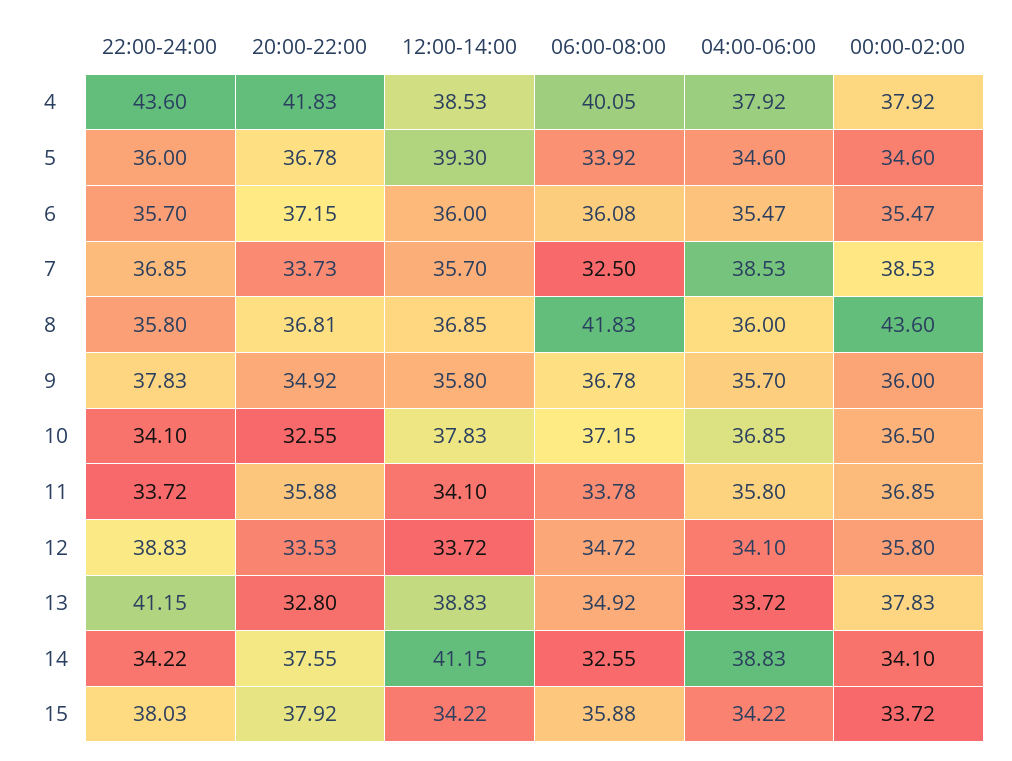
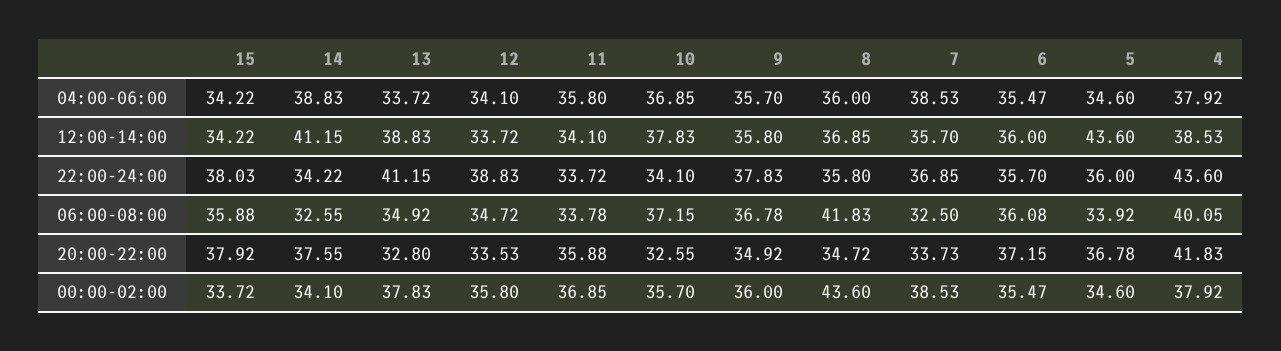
  {
    "22:00-24:00": {
      "4": 43.6,
      "5": 36,
      "6": 35.7,
      "7": 36.85,
      "8": 35.8,
      "9": 37.83,
      "10": 34.1,
      "11": 33.72,
      "12": 38.83,
      "13": 41.15,
      "14": 34.22,
      "15": 38.03
    },
    "20:00-22:00": {
      "4": 41.83,
      "5": 36.78,
      "6": 37.15,
      "7": 33.73,
-     "8": 36.81,
+     "8": 34.72,
      "9": 34.92,
      "10": 32.55,
      "11": 35.88,
      "12": 33.53,
      "13": 32.8,
      "14": 37.55,
      "15": 37.92
    },
    "12:00-14:00": {
      "4": 38.53,
-     "5": 39.3,
+     "5": 43.6,
      "6": 36,
      "7": 35.7,
      "8": 36.85,
      "9": 35.8,
      "10": 37.83,
      "11": 34.1,
      "12": 33.72,
      "13": 38.83,
      "14": 41.15,
      "15": 34.22
    },
    "06:00-08:00": {
      "4": 40.05,
      "5": 33.92,
      "6": 36.08,
      "7": 32.5,
      "8": 41.83,
      "9": 36.78,
      "10": 37.15,
      "11": 33.78,
      "12": 34.72,
      "13": 34.92,
      "14": 32.55,
      "15": 35.88
    },
    "04:00-06:00": {
      "4": 37.92,
      "5": 34.6,
      "6": 35.47,
      "7": 38.53,
      "8": 36,
      "9": 35.7,
      "10": 36.85,
      "11": 35.8,
      "12": 34.1,
      "13": 33.72,
      "14": 38.83,
      "15": 34.22
    },
    "00:00-02:00": {
      "4": 37.92,
      "5": 34.6,
      "6": 35.47,
      "7": 38.53,
      "8": 43.6,
      "9": 36,
-     "10": 36.5,
+     "10": 35.7,
      "11": 36.85,
      "12": 35.8,
      "13": 37.83,
      "14": 34.1,
      "15": 33.72
    }
  }

